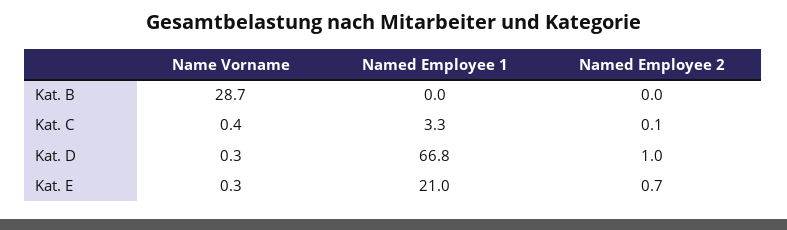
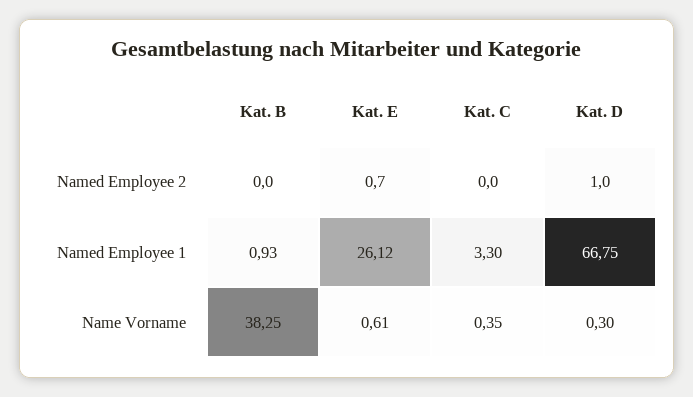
  {
    "Name Vorname": {
-     "Kat. B": 28.7,
+     "Kat. B": 38.25,
      "Kat. C": 0.35,
      "Kat. D": 0.3,
-     "Kat. E": 0.3
+     "Kat. E": 0.61
    },
    "Named Employee 1": {
-     "Kat. B": 0,
+     "Kat. B": 0.93,
      "Kat. C": 3.3,
      "Kat. D": 66.75,
-     "Kat. E": 21
+     "Kat. E": 26.12
    },
    "Named Employee 2": {
      "Kat. B": 0,
-     "Kat. C": 0.1,
+     "Kat. C": 0,
      "Kat. D": 1,
      "Kat. E": 0.7
    }
  }

